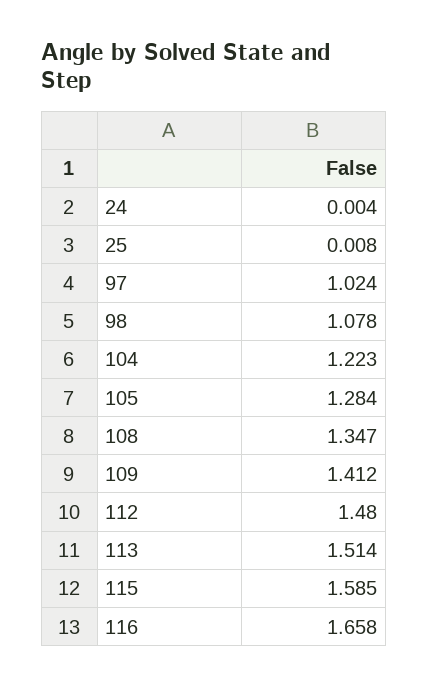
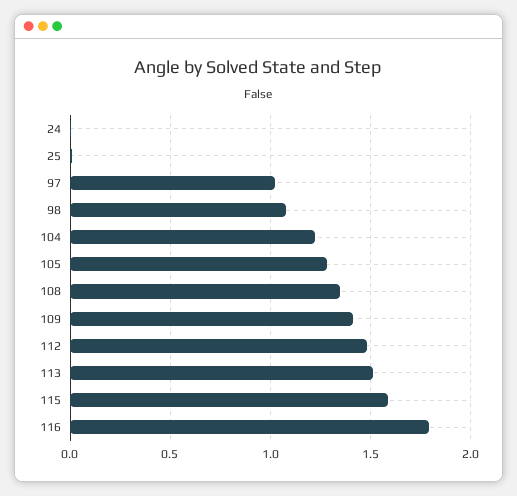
  {
    "24": 0.004,
    "25": 0.008,
    "97": 1.024,
    "98": 1.078,
    "104": 1.223,
    "105": 1.284,
    "108": 1.347,
    "109": 1.412,
    "112": 1.48,
    "113": 1.514,
    "115": 1.585,
-   "116": 1.658
+   "116": 1.8
  }

